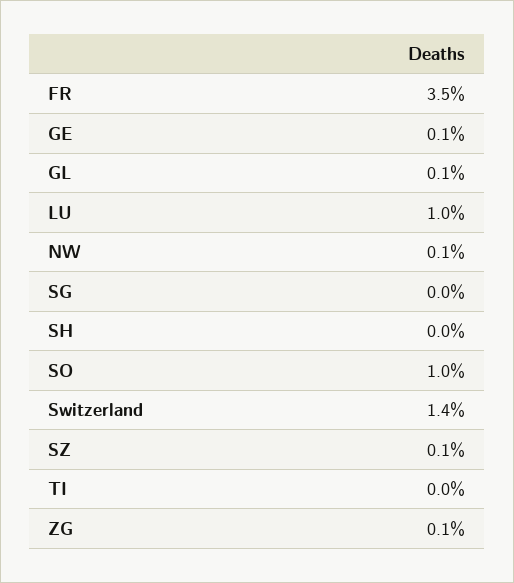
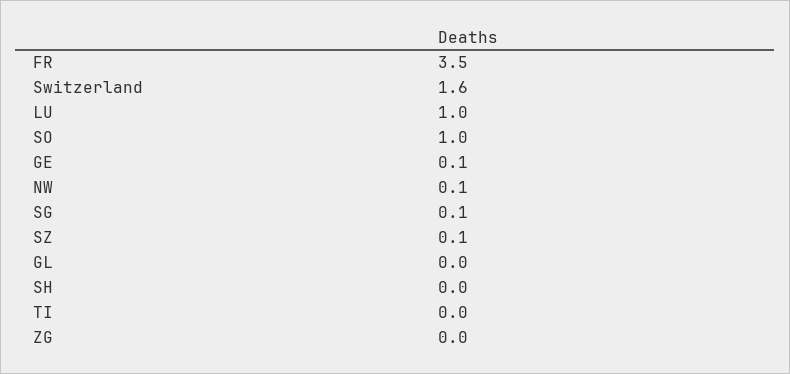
  {
    "FR": 3.5,
    "GE": 0.1,
-   "GL": 0.1,
+   "GL": 0,
    "LU": 1,
    "NW": 0.1,
-   "SG": 0,
+   "SG": 0.1,
    "SH": 0,
    "SO": 1,
-   "Switzerland": 1.4,
+   "Switzerland": 1.6,
    "SZ": 0.1,
    "TI": 0,
-   "ZG": 0.1
+   "ZG": 0
  }

